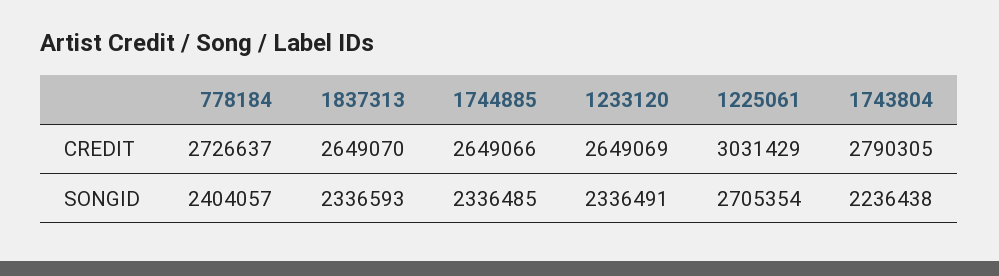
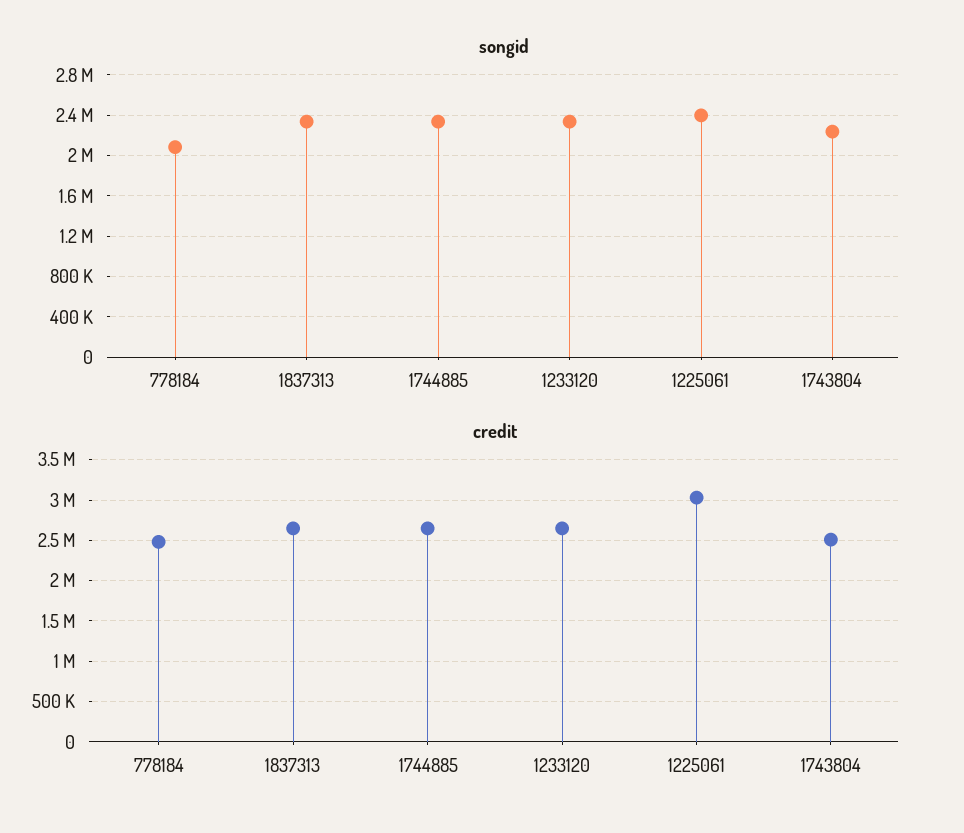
  {
    "CREDIT": {
-     "778184": 2726637,
+     "778184": 2500000,
      "1837313": 2649070,
      "1744885": 2649066,
      "1233120": 2649069,
      "1225061": 3031429,
-     "1743804": 2790305
+     "1743804": 2500000
    },
    "SONGID": {
-     "778184": 2404057,
+     "778184": 2100000,
      "1837313": 2336593,
      "1744885": 2336485,
      "1233120": 2336491,
-     "1225061": 2705354,
+     "1225061": 2400000,
      "1743804": 2236438
    }
  }

